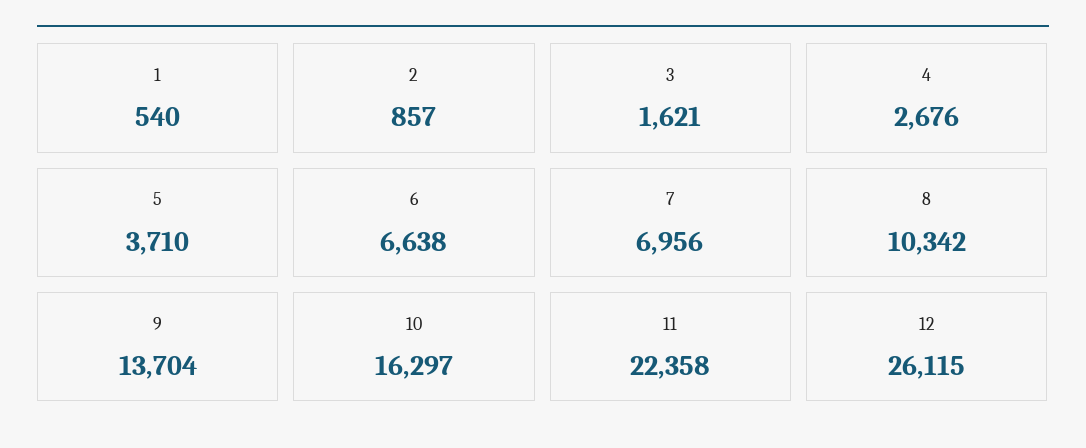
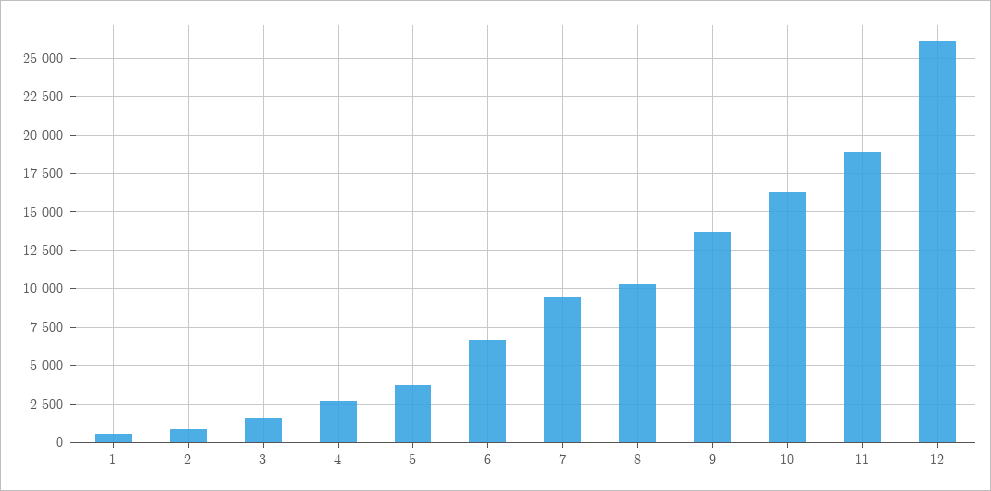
  {
    "1": 540,
    "2": 857,
    "3": 1621,
    "4": 2676,
    "5": 3710,
    "6": 6638,
-   "7": 6956,
+   "7": 9500,
    "8": 10342,
    "9": 13704,
    "10": 16297,
-   "11": 22358,
+   "11": 19000,
    "12": 26115
  }

